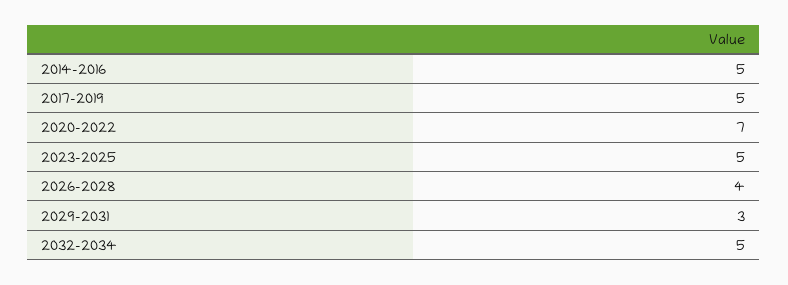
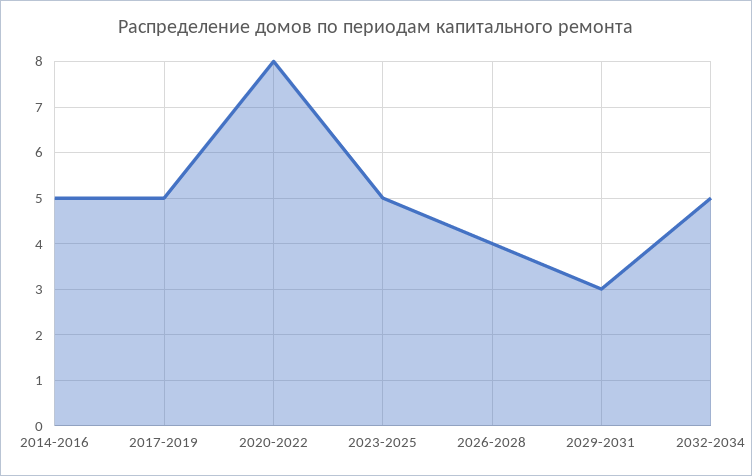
  {
    "2014-2016": 5,
    "2017-2019": 5,
-   "2020-2022": 7,
+   "2020-2022": 8,
    "2023-2025": 5,
    "2026-2028": 4,
    "2029-2031": 3,
    "2032-2034": 5
  }

